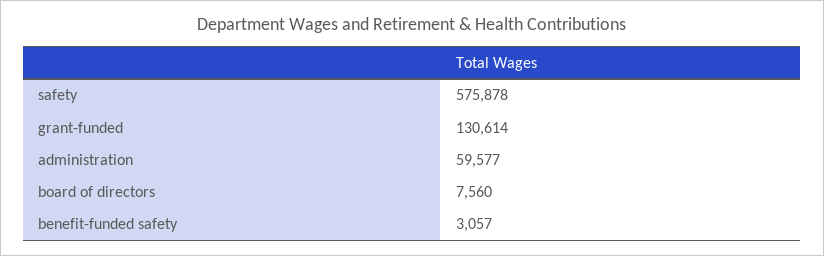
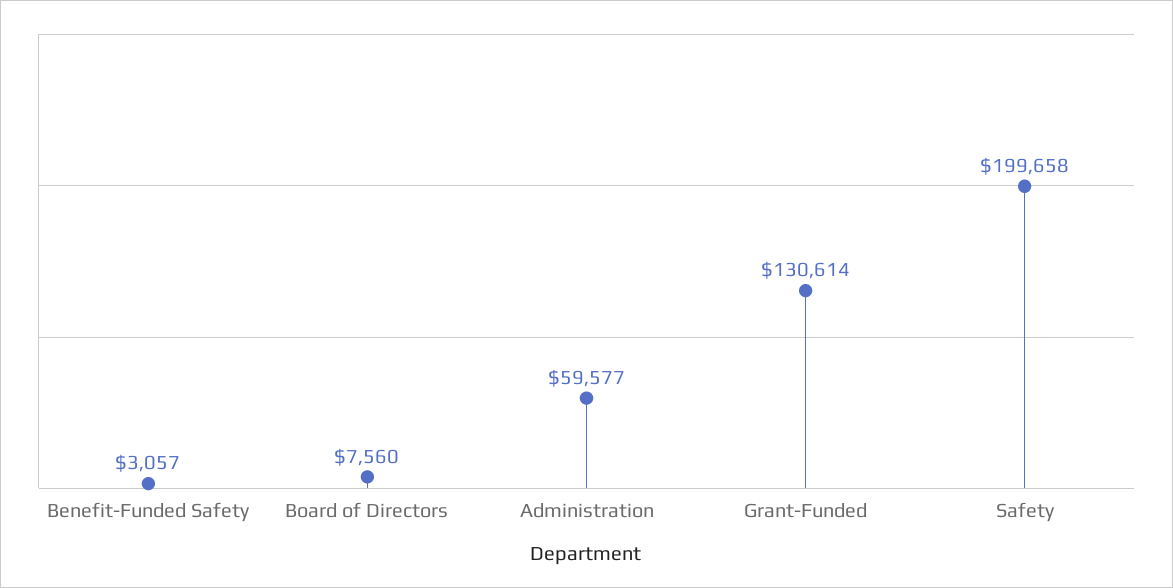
  {
-   "safety": 575878,
+   "safety": 199658,
    "grant-funded": 130614,
    "administration": 59577,
    "board of directors": 7560,
    "benefit-funded safety": 3057
  }

